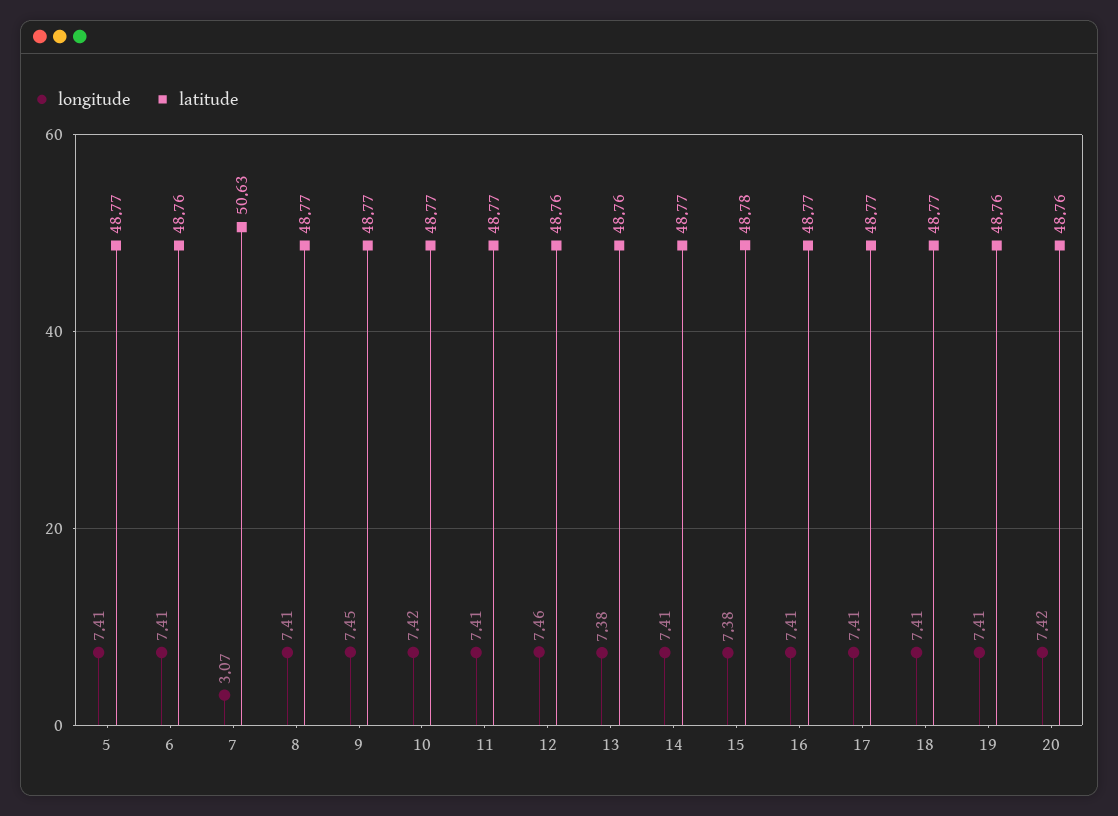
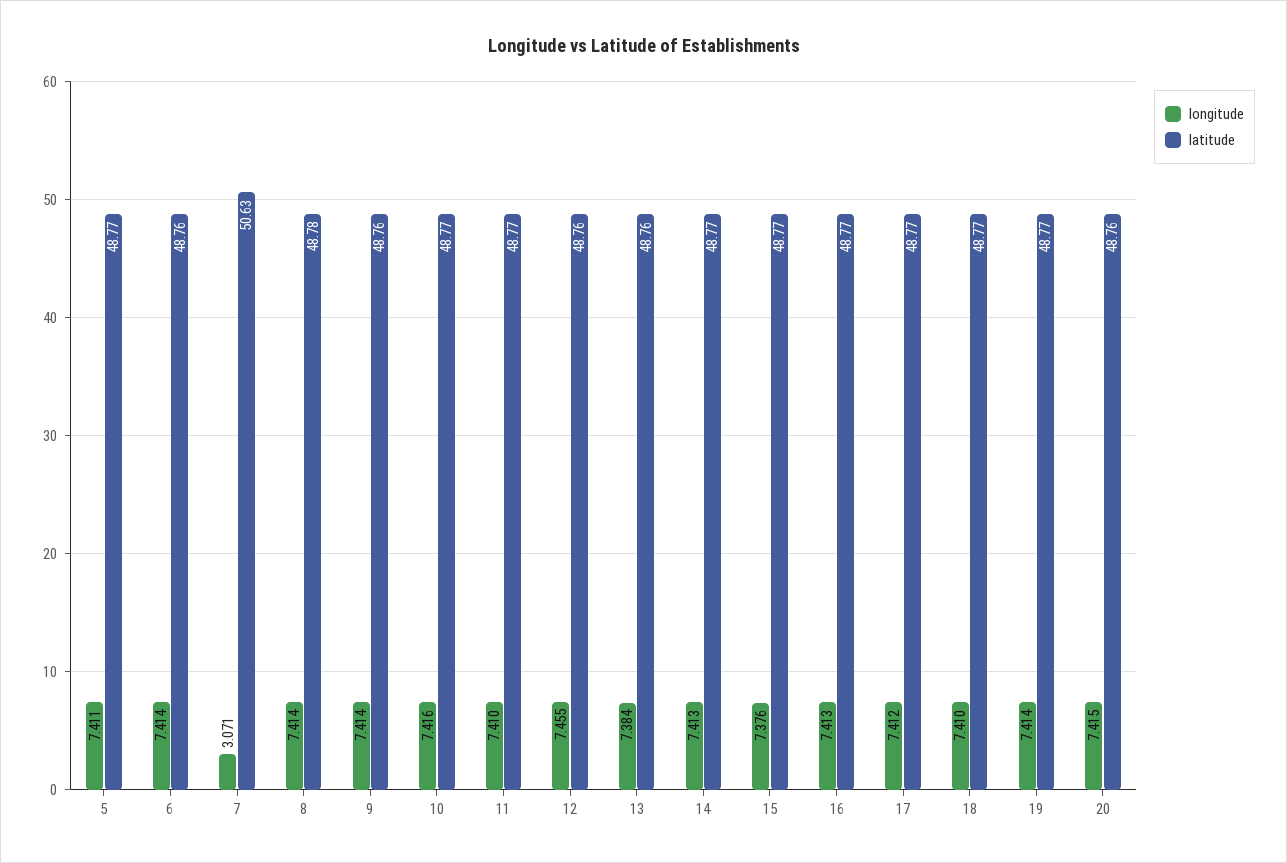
  {
    "longitude": {
      "5": 7.411,
      "6": 7.414,
      "7": 3.071,
      "8": 7.414,
-     "9": 7.45,
+     "9": 7.414,
      "10": 7.416,
      "11": 7.41,
      "12": 7.455,
      "13": 7.384,
      "14": 7.413,
      "15": 7.376,
      "16": 7.413,
      "17": 7.412,
      "18": 7.41,
      "19": 7.414,
      "20": 7.415
    },
    "latitude": {
      "5": 48.77,
      "6": 48.76,
      "7": 50.63,
-     "8": 48.77,
+     "8": 48.78,
-     "9": 48.77,
+     "9": 48.76,
      "10": 48.77,
      "11": 48.77,
      "12": 48.76,
      "13": 48.76,
      "14": 48.77,
-     "15": 48.78,
+     "15": 48.77,
      "16": 48.77,
      "17": 48.77,
      "18": 48.77,
-     "19": 48.76,
+     "19": 48.77,
      "20": 48.76
    }
  }

